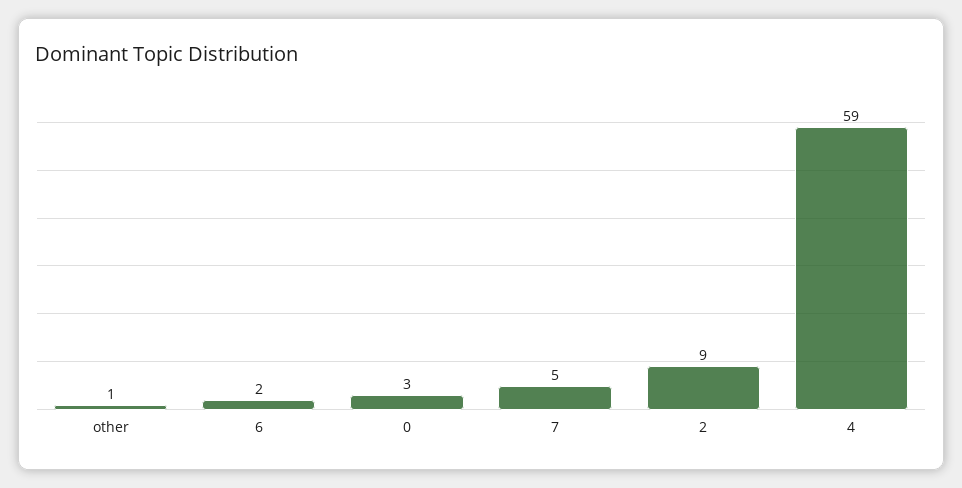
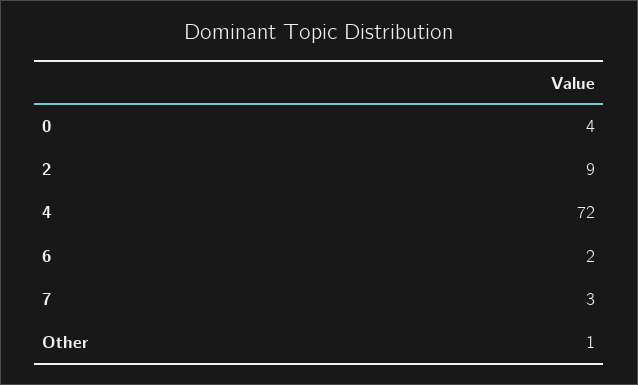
  {
    "other": 1,
    "6": 2,
-   "0": 3,
+   "0": 4,
-   "7": 5,
+   "7": 3,
    "2": 9,
-   "4": 59
+   "4": 72
  }

